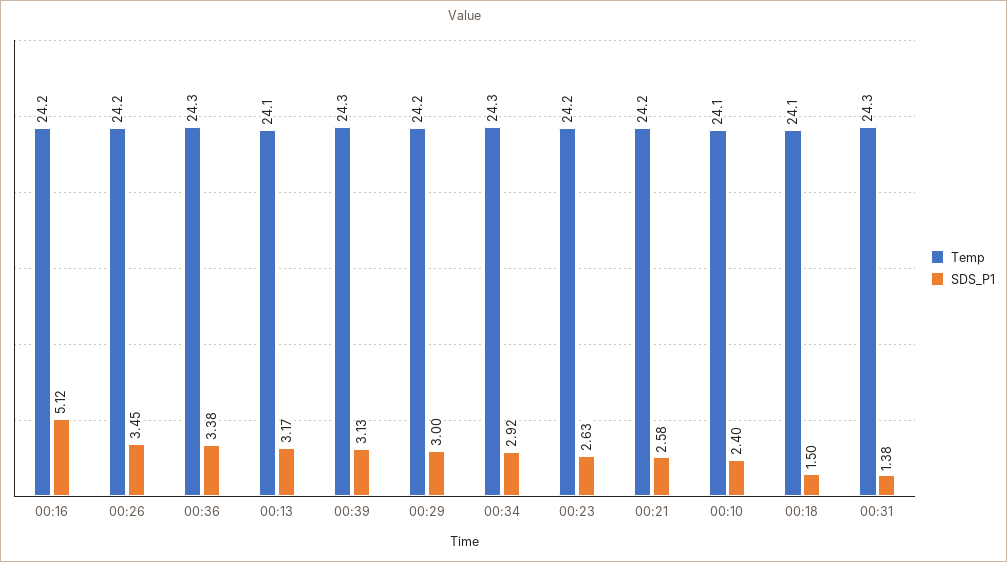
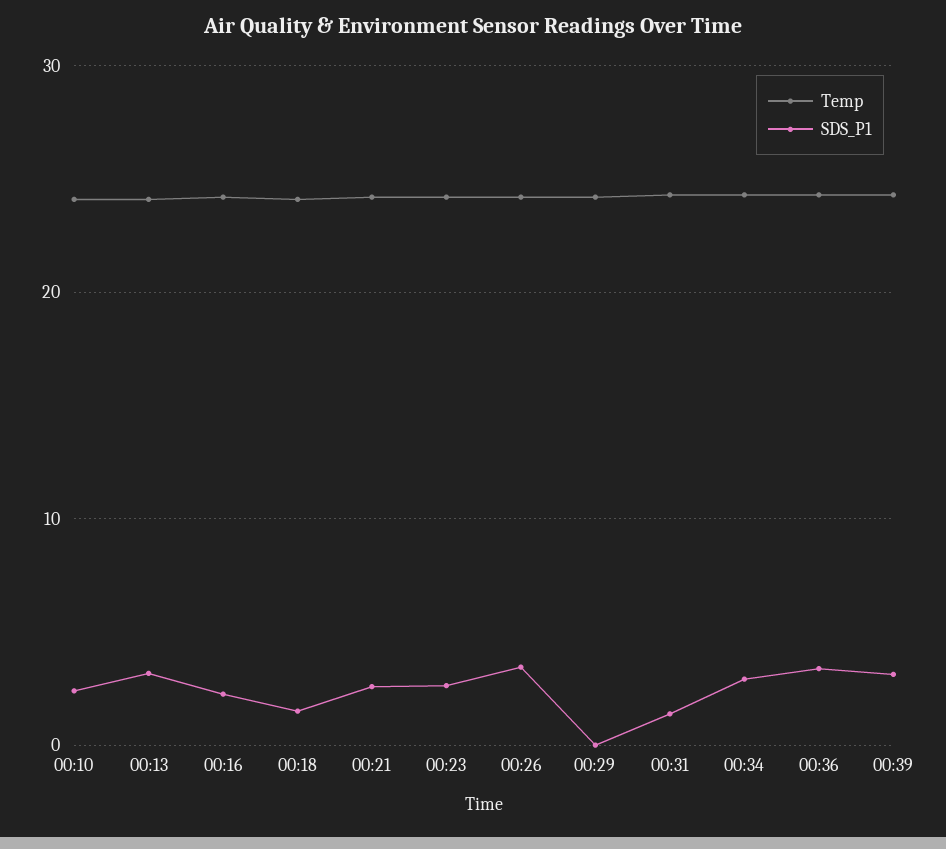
  {
    "Temp": {
      "00:16": 24.2,
      "00:26": 24.2,
      "00:36": 24.3,
      "00:13": 24.1,
      "00:39": 24.3,
      "00:29": 24.2,
      "00:34": 24.3,
      "00:23": 24.2,
      "00:21": 24.2,
      "00:10": 24.1,
      "00:18": 24.1,
      "00:31": 24.3
    },
    "SDS_P1": {
-     "00:16": 5.12,
+     "00:16": 2,
      "00:26": 3.45,
      "00:36": 3.38,
      "00:13": 3.17,
      "00:39": 3.13,
-     "00:29": 3,
+     "00:29": 0,
      "00:34": 2.92,
      "00:23": 2.63,
      "00:21": 2.58,
      "00:10": 2.4,
      "00:18": 1.5,
      "00:31": 1.38
    }
  }

